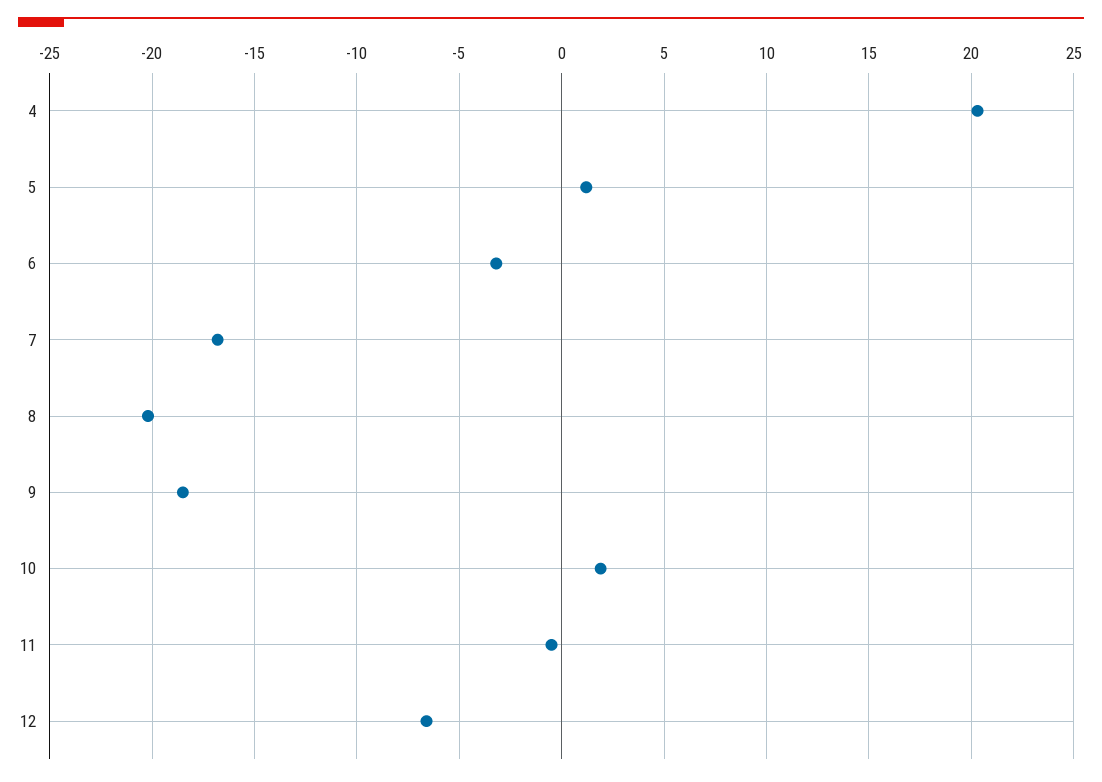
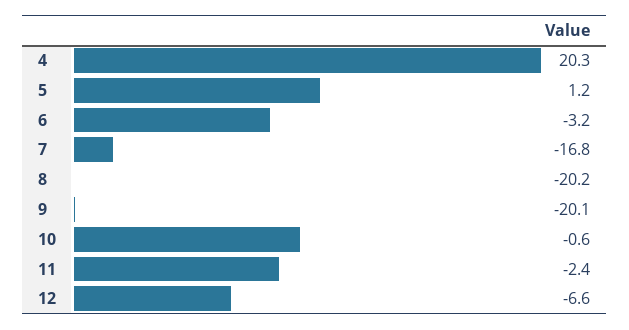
  {
    "4": 20.3,
    "5": 1.2,
    "6": -3.2,
    "7": -16.8,
    "8": -20.2,
-   "9": -18.5,
+   "9": -20.1,
-   "10": 2,
+   "10": -0.6,
-   "11": -0.5,
+   "11": -2.4,
    "12": -6.6
  }

